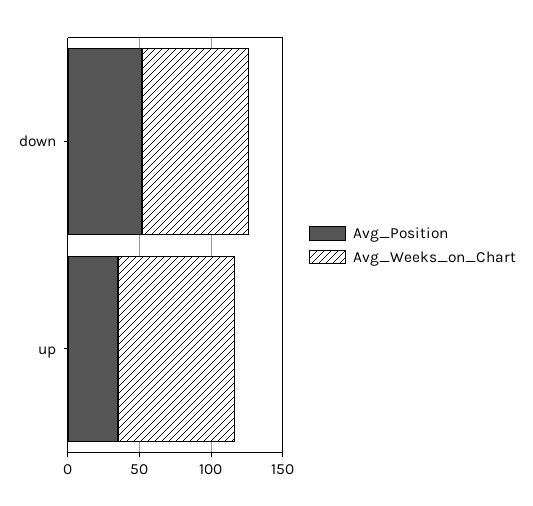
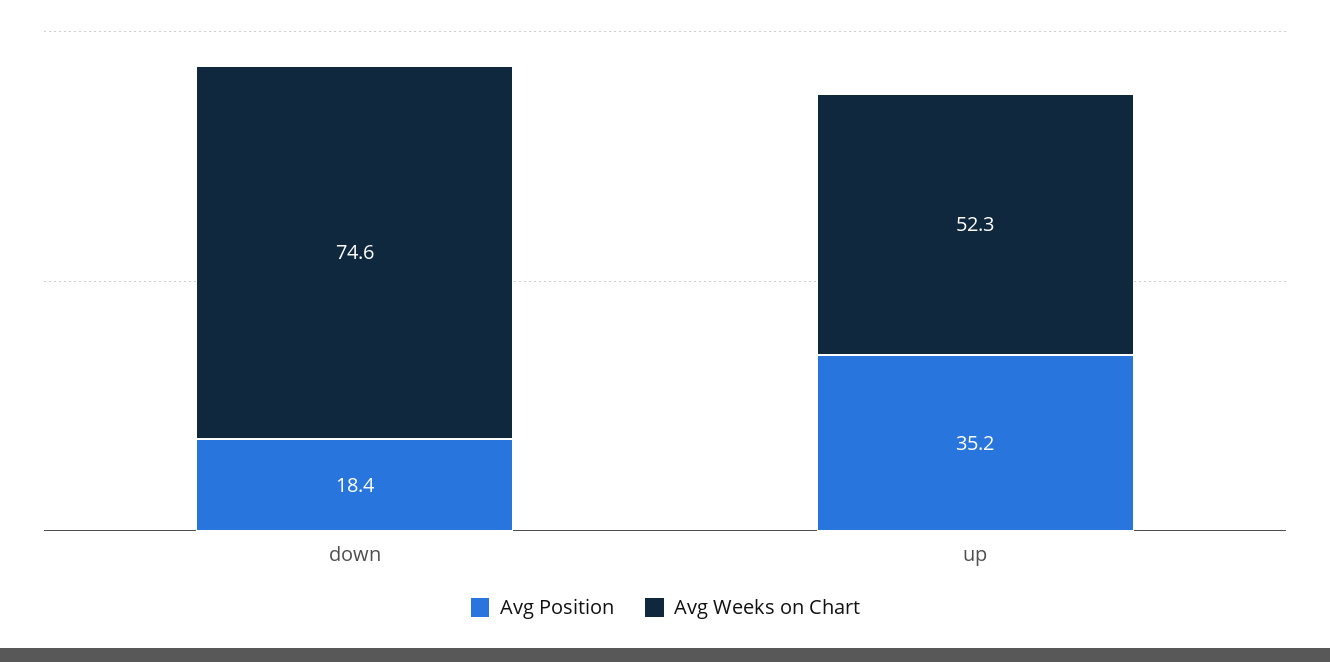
  {
    "Avg_Position": {
-     "down": 50,
+     "down": 18.4,
      "up": 35.2
    },
    "Avg_Weeks_on_Chart": {
      "down": 74.6,
-     "up": 80
+     "up": 52.3
    }
  }

